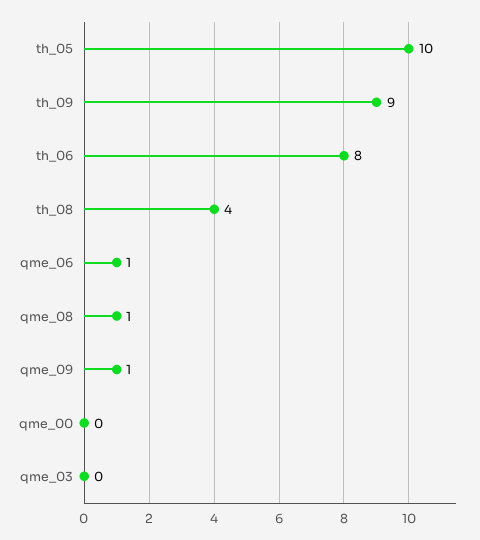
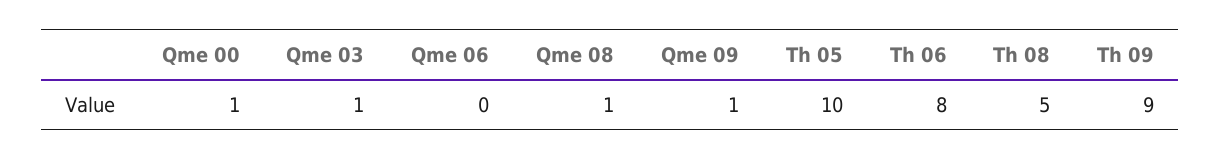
  {
    "th_05": 10,
    "th_09": 9,
    "th_06": 8,
-   "th_08": 4,
+   "th_08": 5,
-   "qme_06": 1,
+   "qme_06": 0,
    "qme_08": 1,
    "qme_09": 1,
-   "qme_00": 0,
+   "qme_00": 1,
-   "qme_03": 0
+   "qme_03": 1
  }

